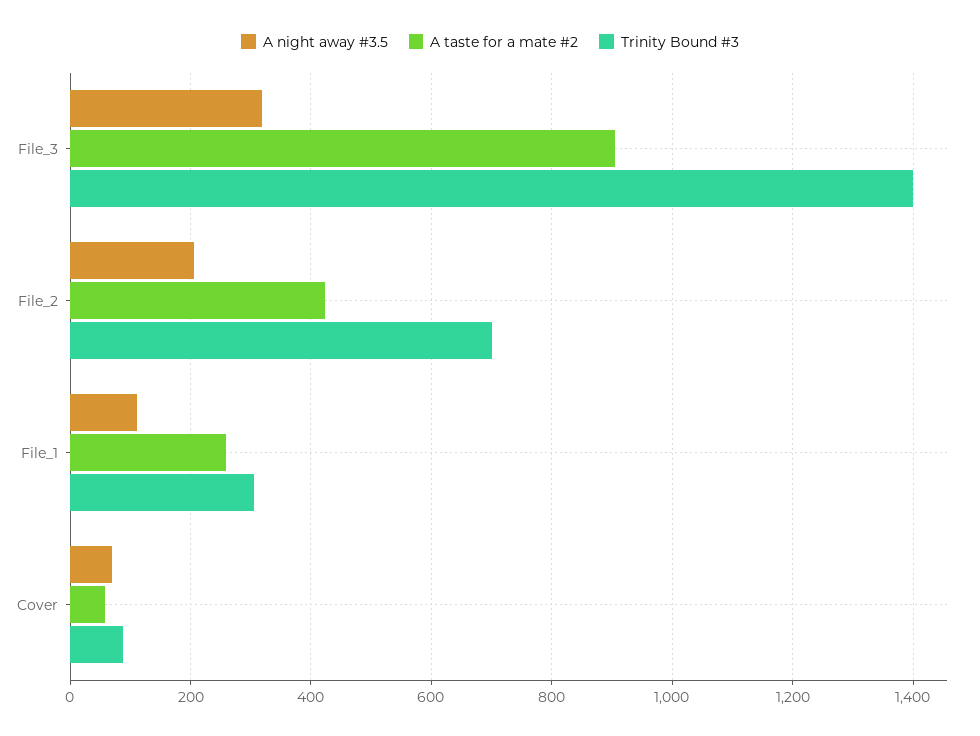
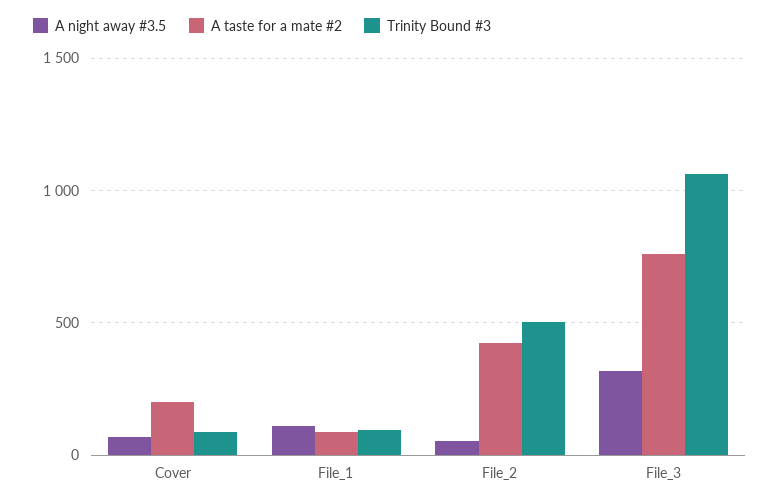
  {
    "A night away #3.5": {
      "File_3": 320,
-     "File_2": 200,
+     "File_2": 50,
      "File_1": 120,
      "Cover": 80
    },
    "A taste for a mate #2": {
-     "File_3": 900,
+     "File_3": 750,
      "File_2": 420,
-     "File_1": 260,
+     "File_1": 100,
-     "Cover": 60
+     "Cover": 200
    },
    "Trinity Bound #3": {
-     "File_3": 1400,
+     "File_3": 1050,
-     "File_2": 700,
+     "File_2": 500,
-     "File_1": 300,
+     "File_1": 100,
      "Cover": 80
    }
  }

